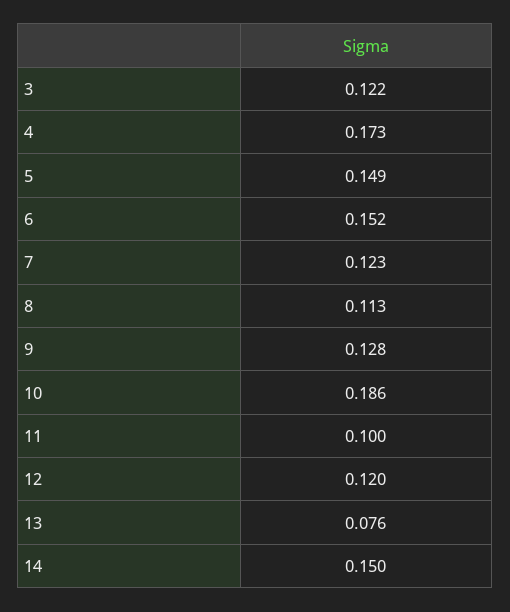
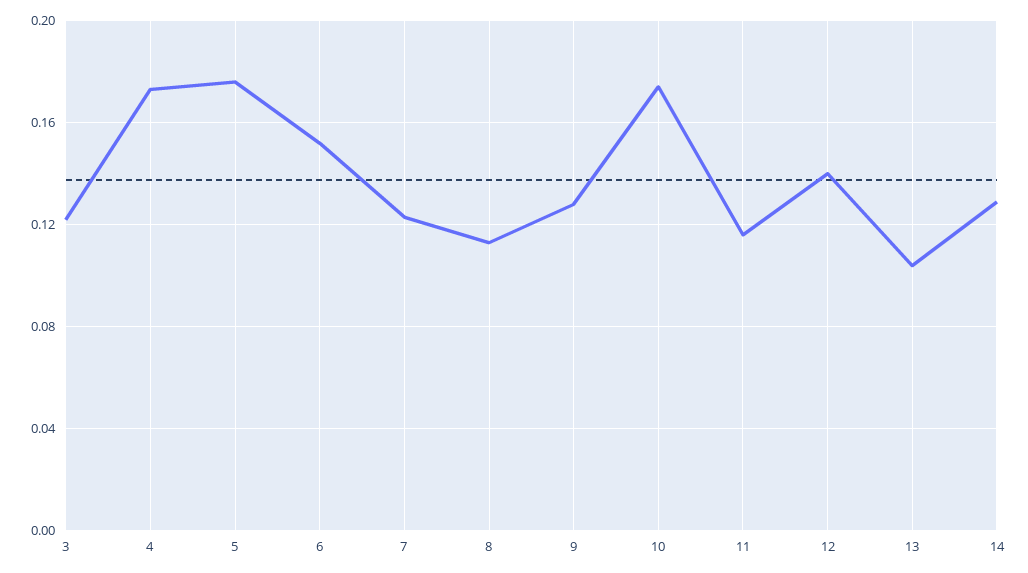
  {
    "3": 0.122,
    "4": 0.173,
-   "5": 0.149,
+   "5": 0.175,
    "6": 0.152,
    "7": 0.123,
    "8": 0.113,
    "9": 0.128,
-   "10": 0.186,
+   "10": 0.175,
-   "11": 0.1,
+   "11": 0.115,
-   "12": 0.12,
+   "12": 0.14,
-   "13": 0.076,
+   "13": 0.105,
-   "14": 0.15
+   "14": 0.13
  }

